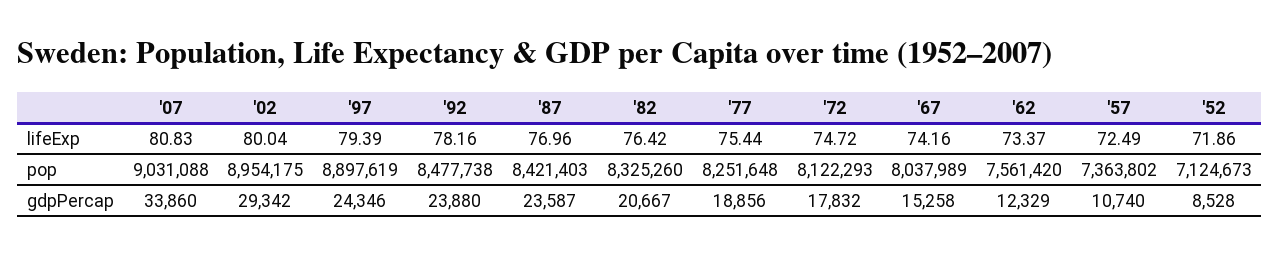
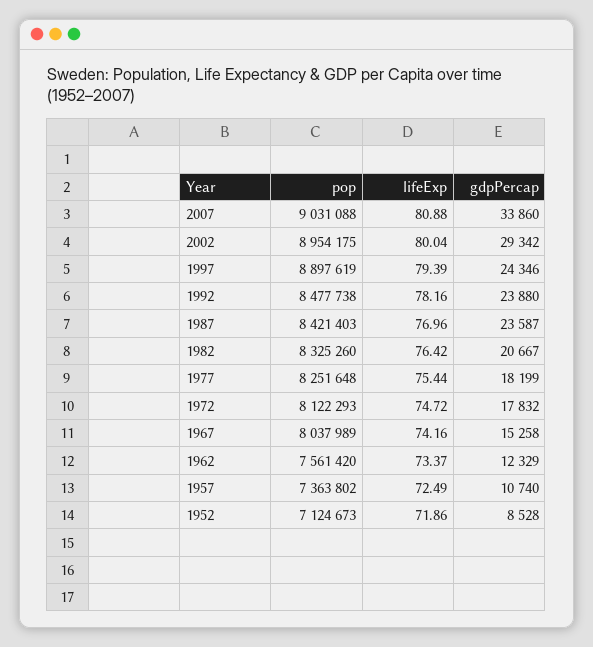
  {
    "'07": {
-     "lifeExp": 80.83,
+     "lifeExp": 80.88,
      "pop": 9031088,
      "gdpPercap": 33860
    },
    "'02": {
      "lifeExp": 80.04,
      "pop": 8954175,
      "gdpPercap": 29342
    },
    "'97": {
      "lifeExp": 79.39,
      "pop": 8897619,
      "gdpPercap": 24346
    },
    "'92": {
      "lifeExp": 78.16,
      "pop": 8477738,
      "gdpPercap": 23880
    },
    "'87": {
      "lifeExp": 76.96,
      "pop": 8421403,
      "gdpPercap": 23587
    },
    "'82": {
      "lifeExp": 76.42,
      "pop": 8325260,
      "gdpPercap": 20667
    },
    "'77": {
      "lifeExp": 75.44,
      "pop": 8251648,
-     "gdpPercap": 18856
+     "gdpPercap": 18199
    },
    "'72": {
      "lifeExp": 74.72,
      "pop": 8122293,
      "gdpPercap": 17832
    },
    "'67": {
      "lifeExp": 74.16,
      "pop": 8037989,
      "gdpPercap": 15258
    },
    "'62": {
      "lifeExp": 73.37,
      "pop": 7561420,
      "gdpPercap": 12329
    },
    "'57": {
      "lifeExp": 72.49,
      "pop": 7363802,
      "gdpPercap": 10740
    },
    "'52": {
      "lifeExp": 71.86,
      "pop": 7124673,
      "gdpPercap": 8528
    }
  }

